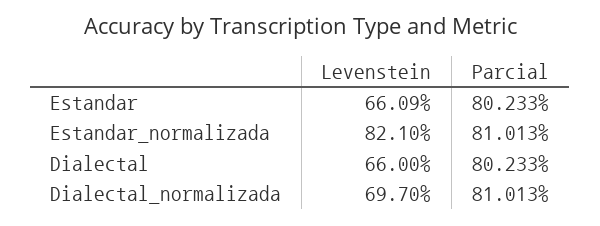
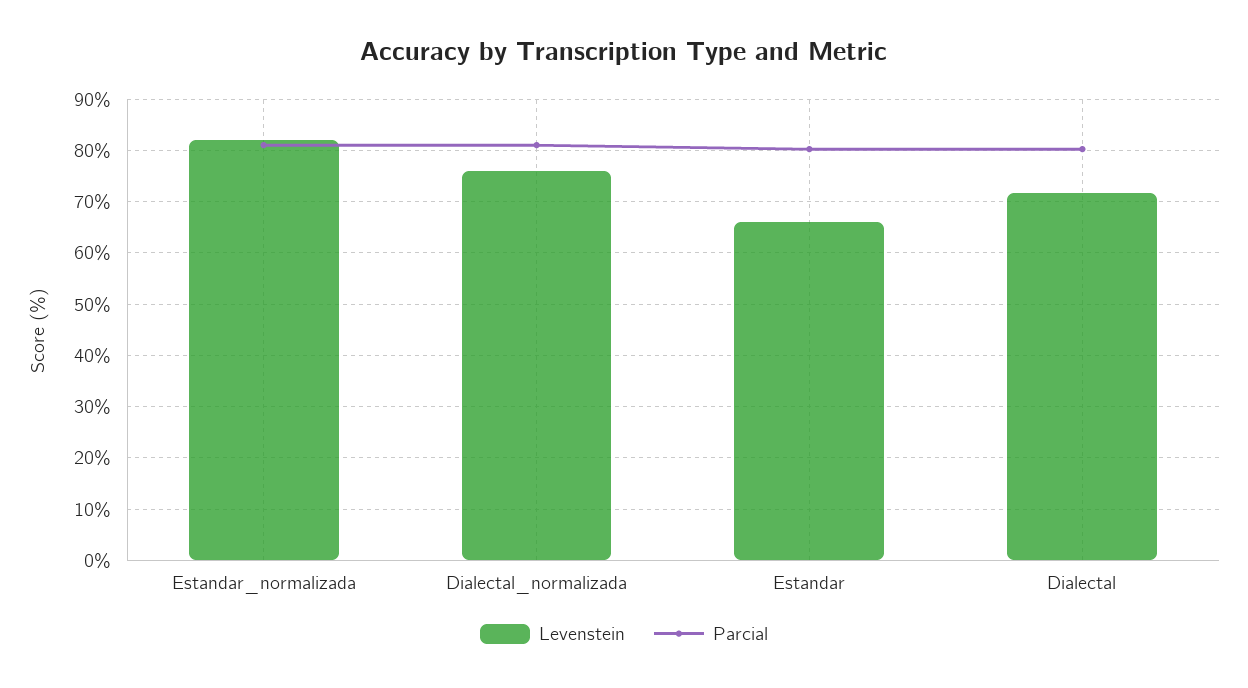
  {
    "Levenstein": {
      "Estandar": 66.09,
      "Estandar_normalizada": 82.1,
-     "Dialectal": 66,
+     "Dialectal": 72,
-     "Dialectal_normalizada": 69.7
+     "Dialectal_normalizada": 76
    },
    "Parcial": {
      "Estandar": 80.233,
      "Estandar_normalizada": 81.013,
      "Dialectal": 80.233,
      "Dialectal_normalizada": 81.013
    }
  }

